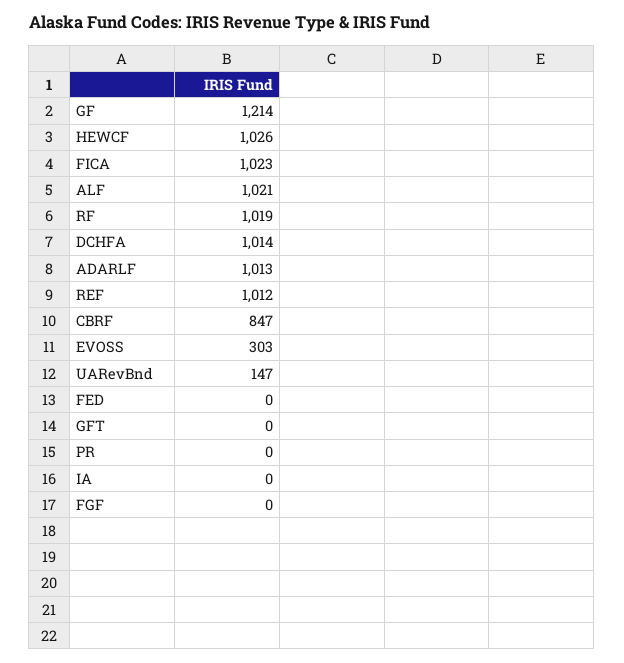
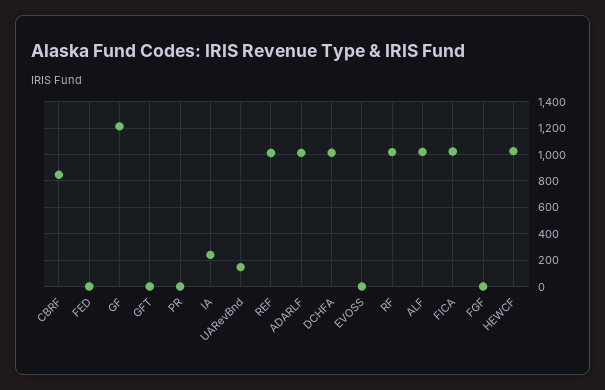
  {
    "GF": 1214,
    "HEWCF": 1026,
    "FICA": 1023,
    "ALF": 1021,
    "RF": 1019,
    "DCHFA": 1014,
    "ADARLF": 1013,
    "REF": 1012,
    "CBRF": 847,
-   "EVOSS": 303,
+   "EVOSS": 0,
    "UARevBnd": 147,
    "FED": 0,
    "GFT": 0,
    "PR": 0,
-   "IA": 0,
+   "IA": 250,
    "FGF": 0
  }

